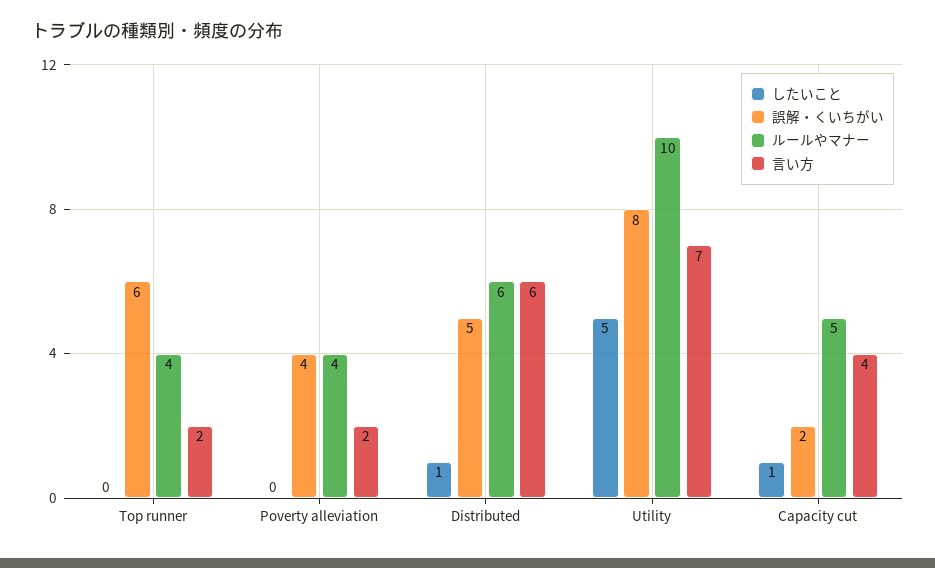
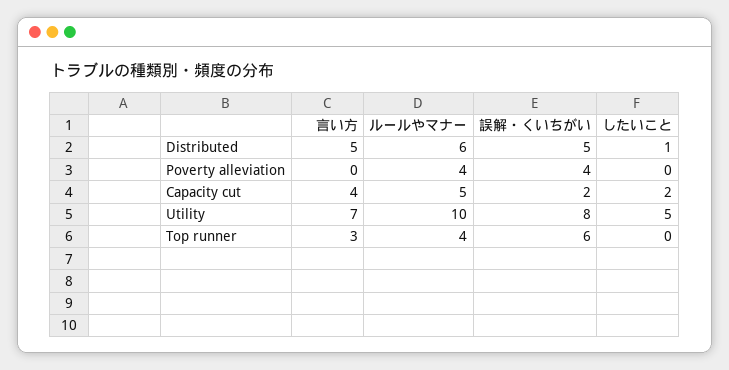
  {
    "したいこと": {
      "Top runner": 0,
      "Poverty alleviation": 0,
      "Distributed": 1,
      "Utility": 5,
-     "Capacity cut": 1
+     "Capacity cut": 2
    },
    "誤解・くいちがい": {
      "Top runner": 6,
      "Poverty alleviation": 4,
      "Distributed": 5,
      "Utility": 8,
      "Capacity cut": 2
    },
    "ルールやマナー": {
      "Top runner": 4,
      "Poverty alleviation": 4,
      "Distributed": 6,
      "Utility": 10,
      "Capacity cut": 5
    },
    "言い方": {
-     "Top runner": 2,
+     "Top runner": 3,
-     "Poverty alleviation": 2,
+     "Poverty alleviation": 0,
-     "Distributed": 6,
+     "Distributed": 5,
      "Utility": 7,
      "Capacity cut": 4
    }
  }

